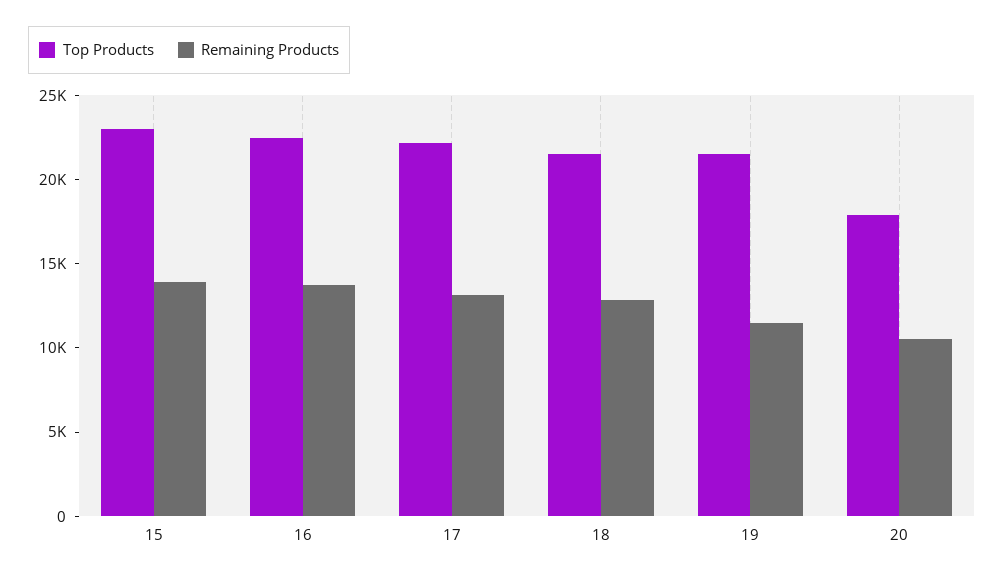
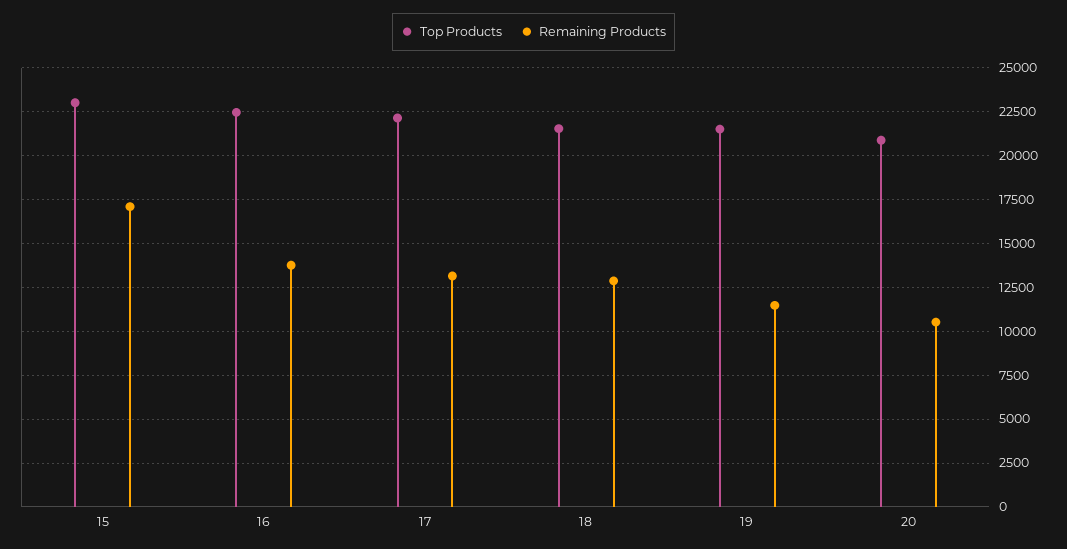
  {
    "Top Products": {
      "15": 23000,
      "16": 22500,
      "17": 22000,
      "18": 21500,
      "19": 21500,
-     "20": 18000
+     "20": 21000
    },
    "Remaining Products": {
-     "15": 14000,
+     "15": 17000,
      "16": 14000,
      "17": 13000,
      "18": 13000,
      "19": 11500,
      "20": 10500
    }
  }

